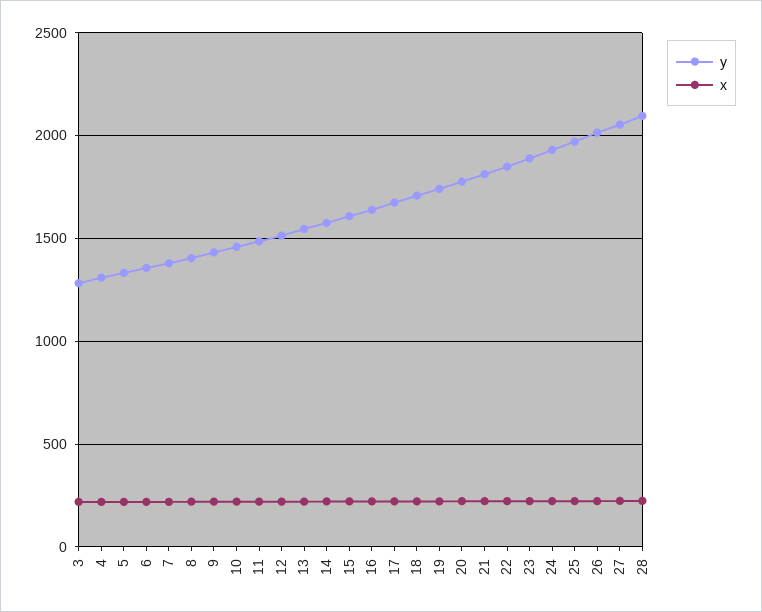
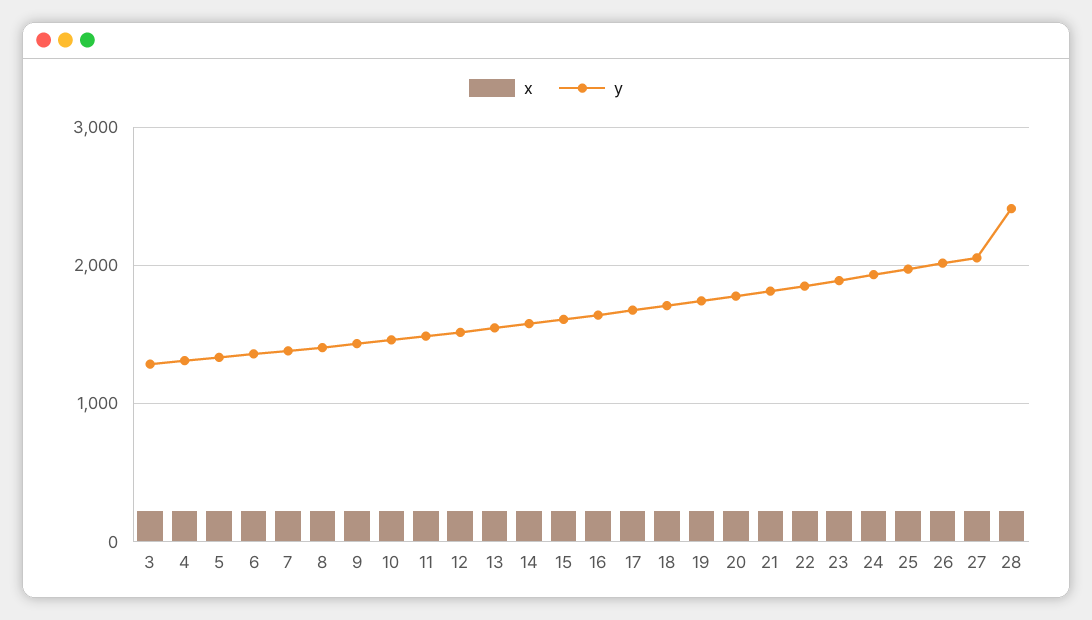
  {
    "y": {
      "3": 1300,
      "4": 1300,
      "5": 1350,
      "6": 1350,
      "7": 1400,
      "8": 1400,
      "9": 1450,
      "10": 1450,
      "11": 1500,
      "12": 1500,
      "13": 1550,
      "14": 1600,
      "15": 1600,
      "16": 1650,
      "17": 1650,
      "18": 1700,
      "19": 1750,
      "20": 1800,
      "21": 1800,
      "22": 1850,
      "23": 1900,
      "24": 1950,
      "25": 1950,
      "26": 2000,
      "27": 2050,
-     "28": 2100
+     "28": 2400
    },
    "x": {
      "3": 200,
      "4": 200,
      "5": 200,
      "6": 200,
      "7": 200,
      "8": 200,
      "9": 200,
      "10": 200,
      "11": 200,
      "12": 200,
      "13": 200,
      "14": 200,
      "15": 200,
      "16": 200,
      "17": 200,
      "18": 200,
      "19": 200,
      "20": 200,
      "21": 200,
      "22": 200,
      "23": 200,
      "24": 200,
      "25": 200,
      "26": 200,
      "27": 200,
      "28": 200
    }
  }

